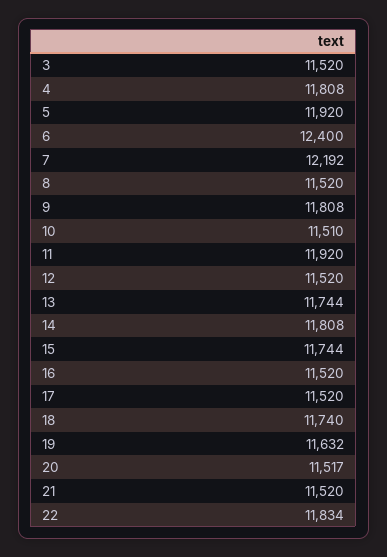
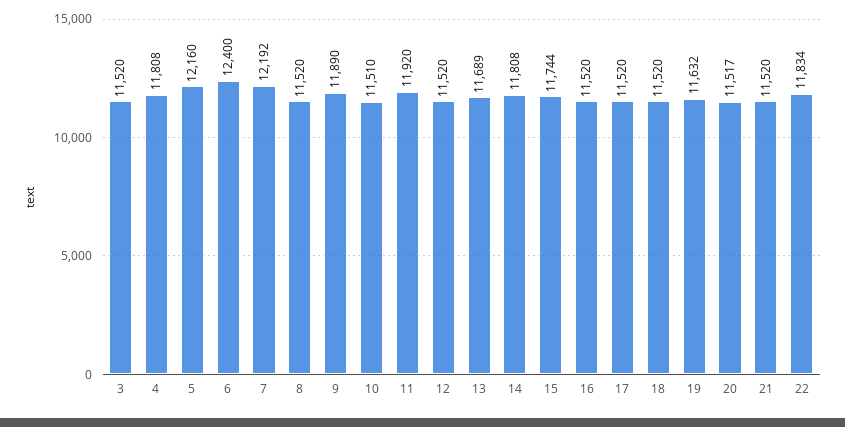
  {
    "3": 11520,
    "4": 11808,
-   "5": 11920,
+   "5": 12160,
    "6": 12400,
    "7": 12192,
    "8": 11520,
-   "9": 11808,
+   "9": 11890,
    "10": 11510,
    "11": 11920,
    "12": 11520,
-   "13": 11744,
+   "13": 11689,
    "14": 11808,
    "15": 11744,
    "16": 11520,
    "17": 11520,
-   "18": 11740,
+   "18": 11520,
    "19": 11632,
    "20": 11517,
    "21": 11520,
    "22": 11834
  }

